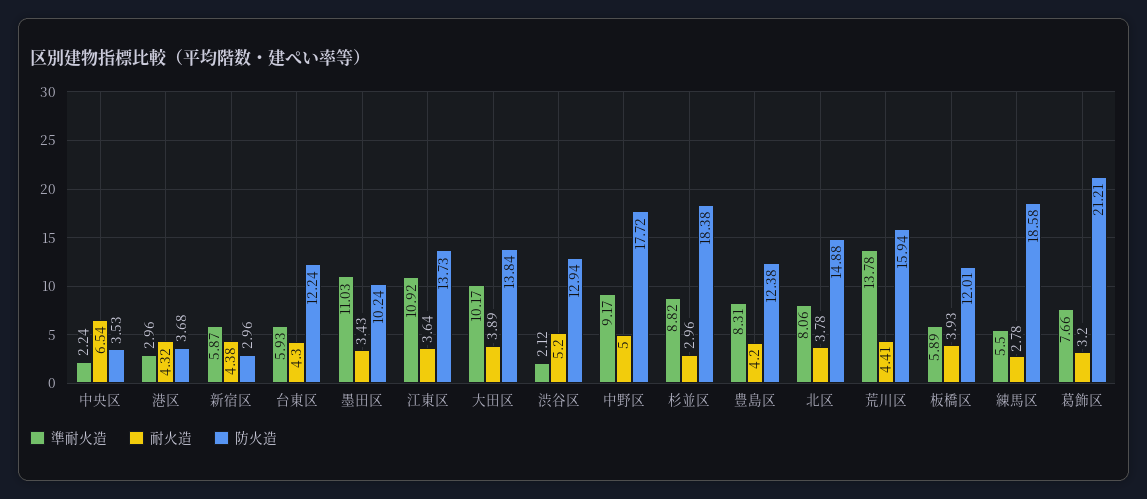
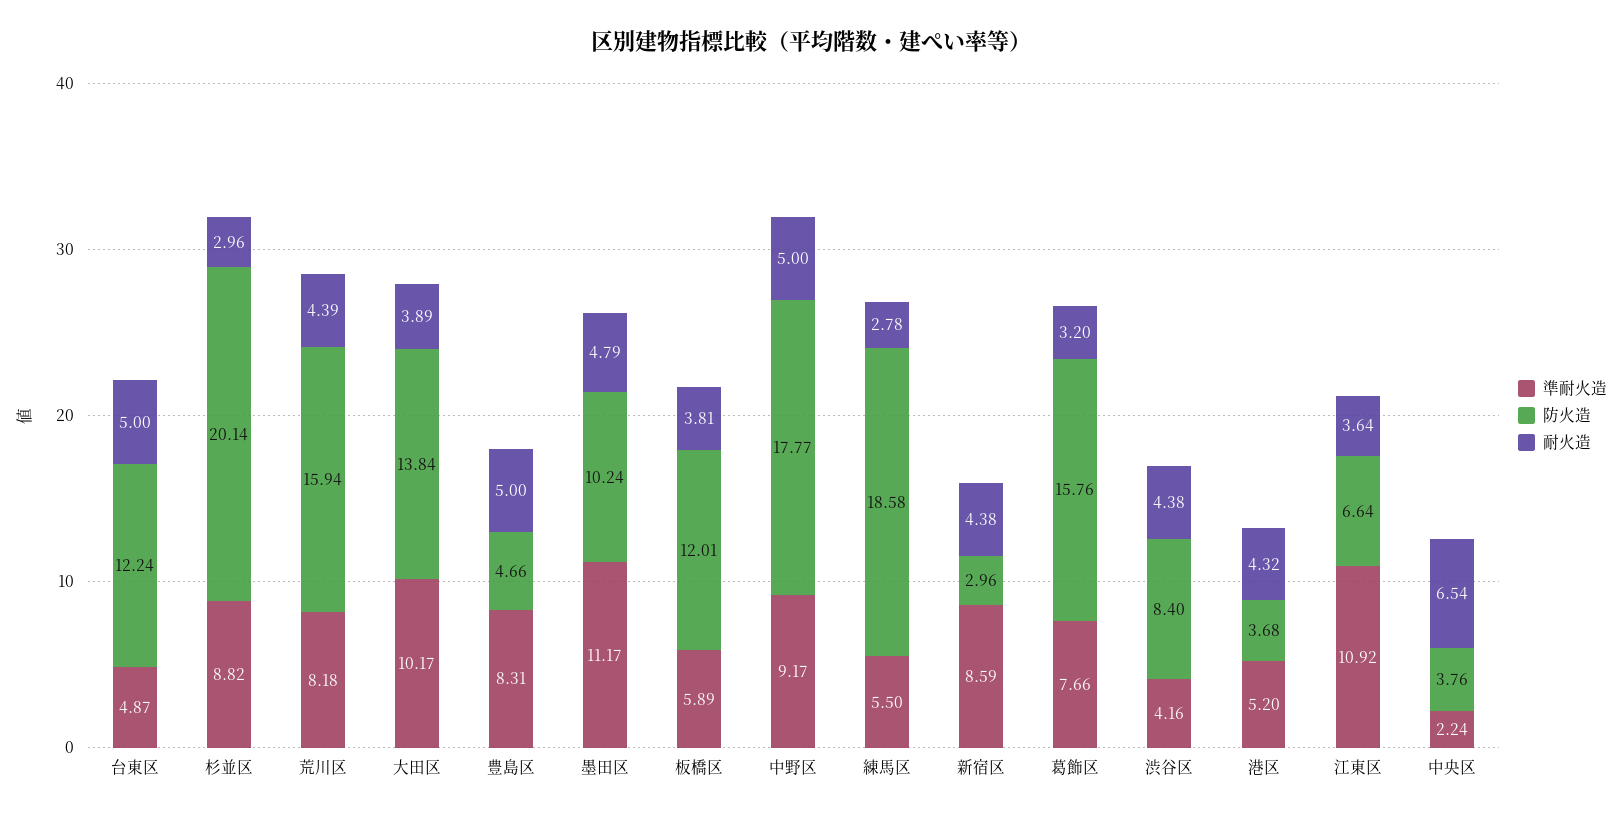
  {
    "準耐火造": {
      "中央区": 2.24,
-     "港区": 2.96,
+     "港区": 5.2,
-     "新宿区": 5.87,
+     "新宿区": 8.59,
-     "台東区": 5.93,
+     "台東区": 4.87,
-     "墨田区": 11.03,
+     "墨田区": 11.17,
      "江東区": 10.92,
      "大田区": 10.17,
-     "渋谷区": 2.12,
+     "渋谷区": 4.16,
      "中野区": 9.17,
      "杉並区": 8.82,
      "豊島区": 8.31,
-     "北区": 8.06,
-     "荒川区": 13.78,
+     "荒川区": 8.18,
      "板橋区": 5.89,
      "練馬区": 5.5,
      "葛飾区": 7.66
    },
    "耐火造": {
      "中央区": 6.54,
      "港区": 4.32,
      "新宿区": 4.38,
-     "台東区": 4.3,
+     "台東区": 5,
-     "墨田区": 3.43,
+     "墨田区": 4.79,
      "江東区": 3.64,
      "大田区": 3.89,
-     "渋谷区": 5.2,
+     "渋谷区": 4.38,
      "中野区": 5,
      "杉並区": 2.96,
-     "豊島区": 4.2,
+     "豊島区": 5,
-     "北区": 3.78,
-     "荒川区": 4.41,
+     "荒川区": 4.39,
-     "板橋区": 3.93,
+     "板橋区": 3.81,
      "練馬区": 2.78,
      "葛飾区": 3.2
    },
    "防火造": {
-     "中央区": 3.53,
+     "中央区": 3.76,
      "港区": 3.68,
      "新宿区": 2.96,
      "台東区": 12.24,
      "墨田区": 10.24,
-     "江東区": 13.73,
+     "江東区": 6.64,
      "大田区": 13.84,
-     "渋谷区": 12.94,
+     "渋谷区": 8.4,
-     "中野区": 17.72,
+     "中野区": 17.77,
-     "杉並区": 18.38,
+     "杉並区": 20.14,
-     "豊島区": 12.38,
+     "豊島区": 4.66,
-     "北区": 14.88,
      "荒川区": 15.94,
      "板橋区": 12.01,
      "練馬区": 18.58,
-     "葛飾区": 21.21
+     "葛飾区": 15.76
    }
  }

